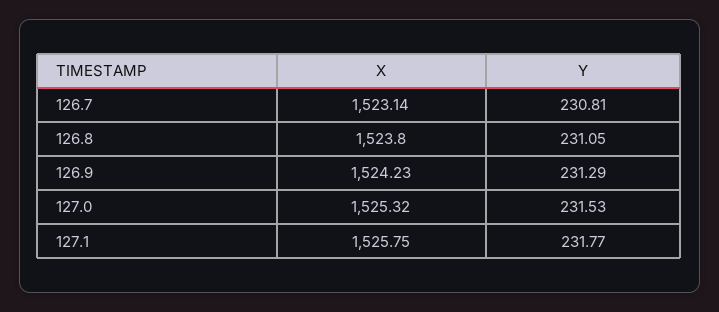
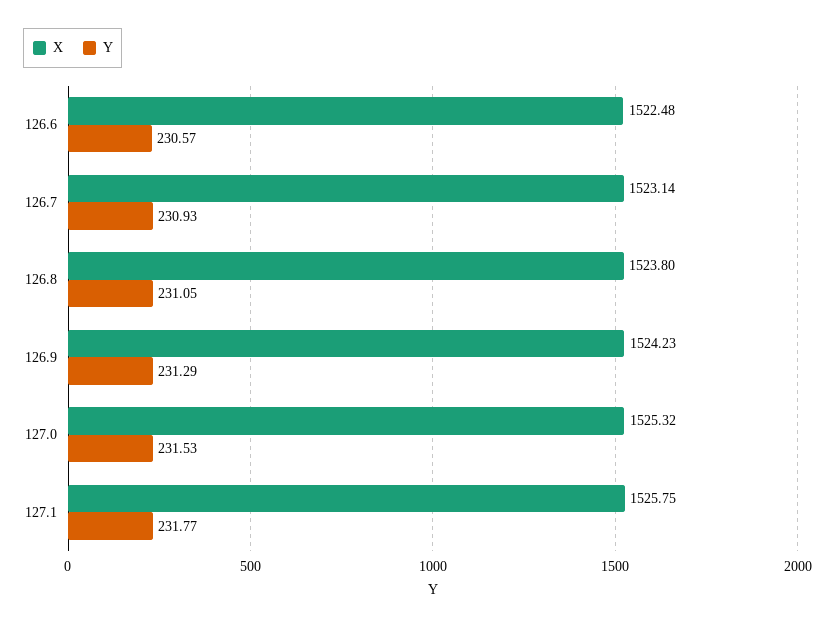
  {
    "X": {
      "126.7": 1523.14,
      "126.8": 1523.8,
      "126.9": 1524.23,
      "127.0": 1525.32,
-     "127.1": 1525.75
+     "127.1": 1525.75,
+     "126.6": 1522.48
    },
    "Y": {
-     "126.7": 230.81,
+     "126.7": 230.93,
      "126.8": 231.05,
      "126.9": 231.29,
      "127.0": 231.53,
-     "127.1": 231.77
+     "127.1": 231.77,
+     "126.6": 230.57
    }
  }

